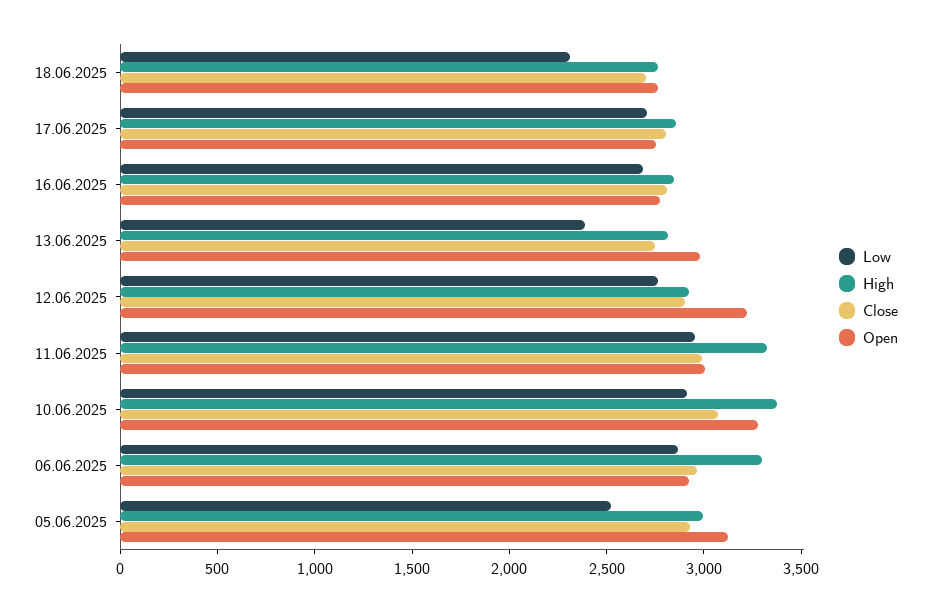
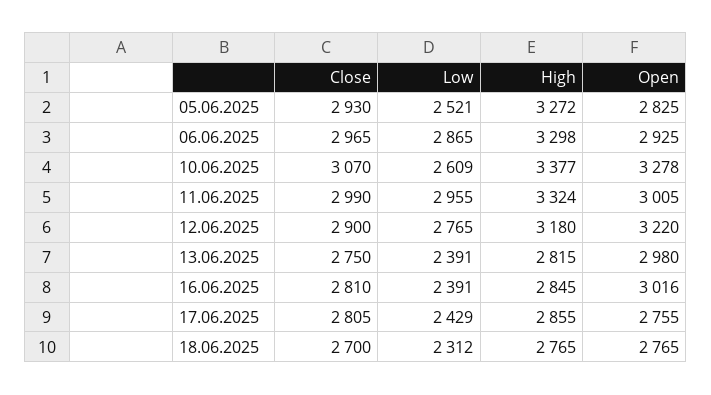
  {
    "Low": {
      "18.06.2025": 2312,
-     "17.06.2025": 2700,
+     "17.06.2025": 2429,
-     "16.06.2025": 2700,
+     "16.06.2025": 2391,
      "13.06.2025": 2391,
      "12.06.2025": 2765,
      "11.06.2025": 2955,
-     "10.06.2025": 2900,
+     "10.06.2025": 2609,
      "06.06.2025": 2865,
      "05.06.2025": 2521
    },
    "High": {
      "18.06.2025": 2765,
      "17.06.2025": 2855,
      "16.06.2025": 2845,
      "13.06.2025": 2815,
-     "12.06.2025": 2900,
+     "12.06.2025": 3180,
      "11.06.2025": 3324,
      "10.06.2025": 3377,
      "06.06.2025": 3298,
-     "05.06.2025": 3000
+     "05.06.2025": 3272
    },
    "Close": {
      "18.06.2025": 2700,
      "17.06.2025": 2805,
      "16.06.2025": 2810,
      "13.06.2025": 2750,
      "12.06.2025": 2900,
      "11.06.2025": 2990,
      "10.06.2025": 3070,
      "06.06.2025": 2965,
      "05.06.2025": 2930
    },
    "Open": {
      "18.06.2025": 2765,
      "17.06.2025": 2755,
-     "16.06.2025": 2800,
+     "16.06.2025": 3016,
      "13.06.2025": 2980,
      "12.06.2025": 3220,
      "11.06.2025": 3005,
      "10.06.2025": 3278,
      "06.06.2025": 2925,
-     "05.06.2025": 3100
+     "05.06.2025": 2825
    }
  }

